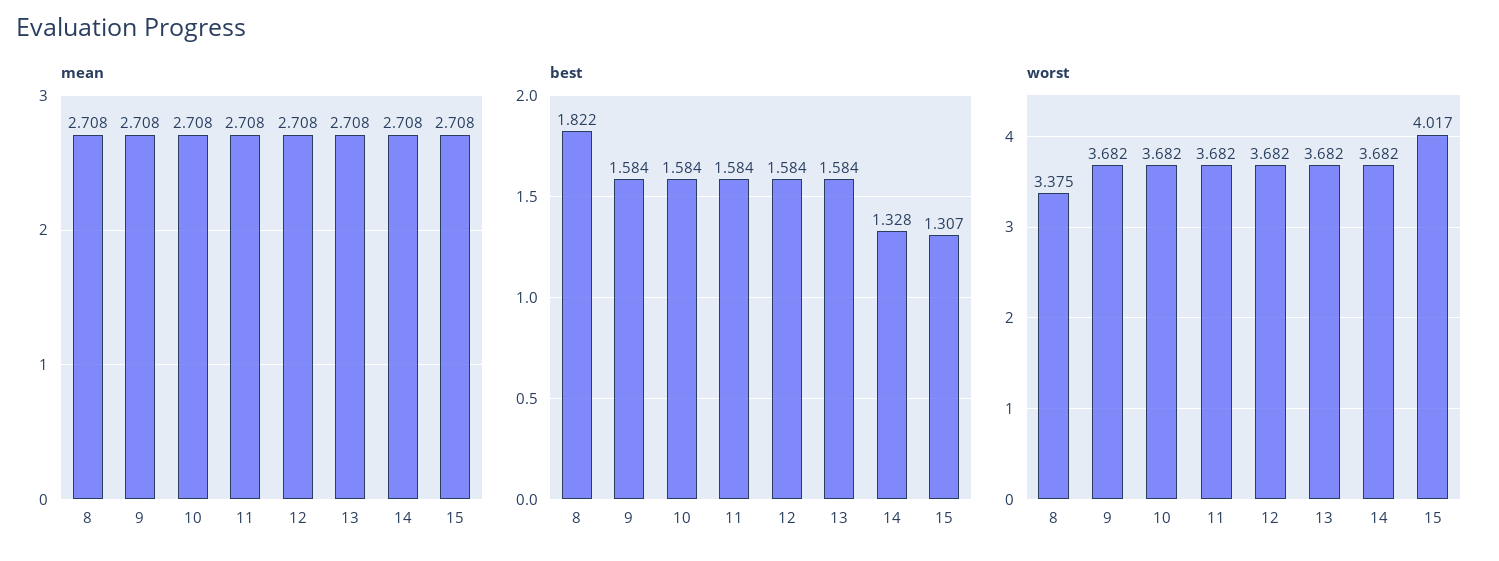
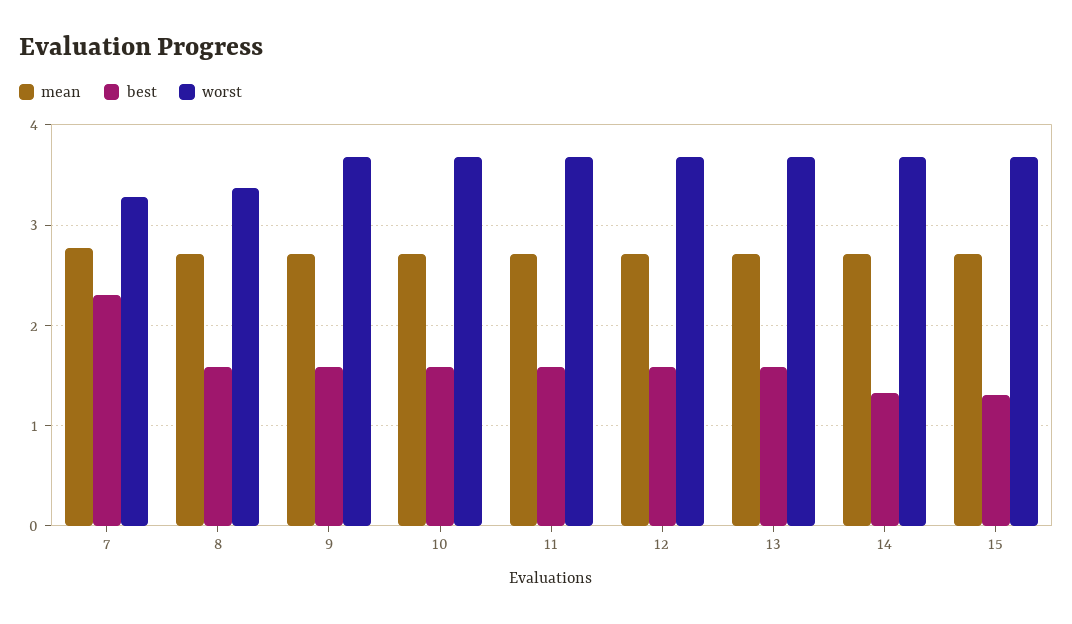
  {
    "mean": {
      "8": 2.708,
      "9": 2.708,
      "10": 2.708,
      "11": 2.708,
      "12": 2.708,
      "13": 2.708,
      "14": 2.708,
-     "15": 2.708
+     "15": 2.708,
+     "7": 2.8
    },
    "best": {
-     "8": 1.822,
+     "8": 1.6,
      "9": 1.584,
      "10": 1.584,
      "11": 1.584,
      "12": 1.584,
      "13": 1.584,
      "14": 1.328,
-     "15": 1.307
+     "15": 1.307,
+     "7": 2.3
    },
    "worst": {
      "8": 3.375,
      "9": 3.682,
      "10": 3.682,
      "11": 3.682,
      "12": 3.682,
      "13": 3.682,
      "14": 3.682,
-     "15": 4.017
+     "15": 3.7,
+     "7": 3.3
    }
  }

